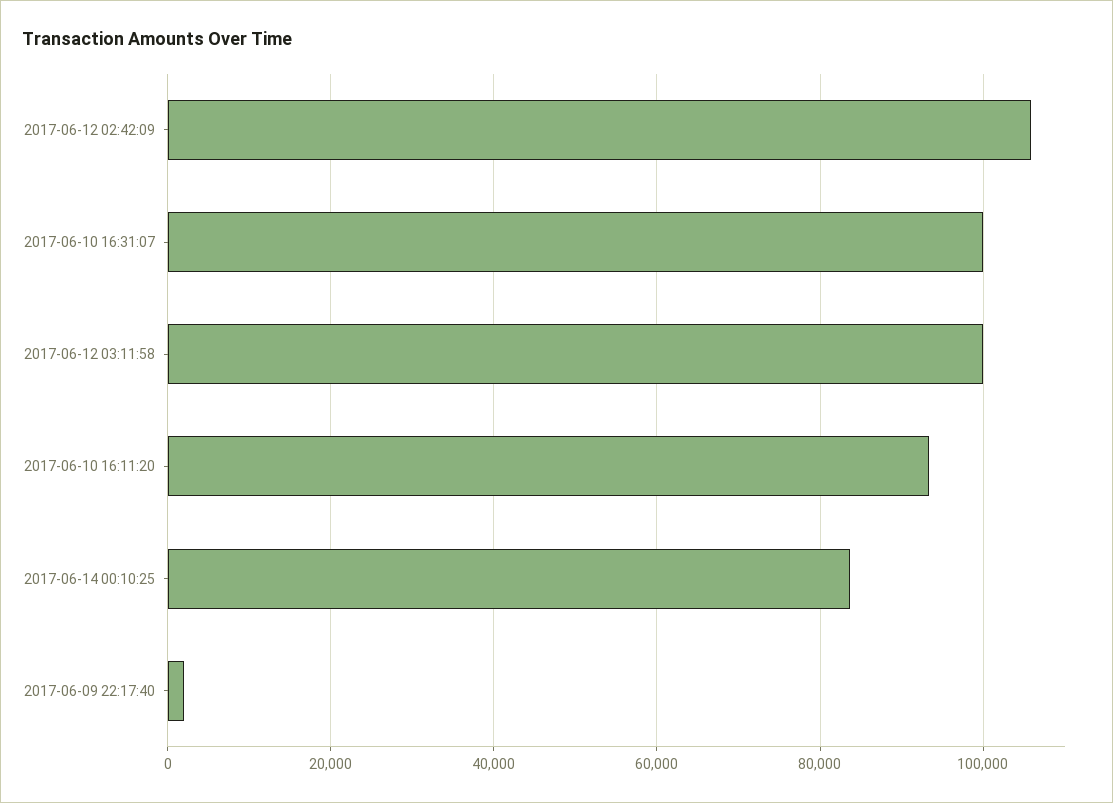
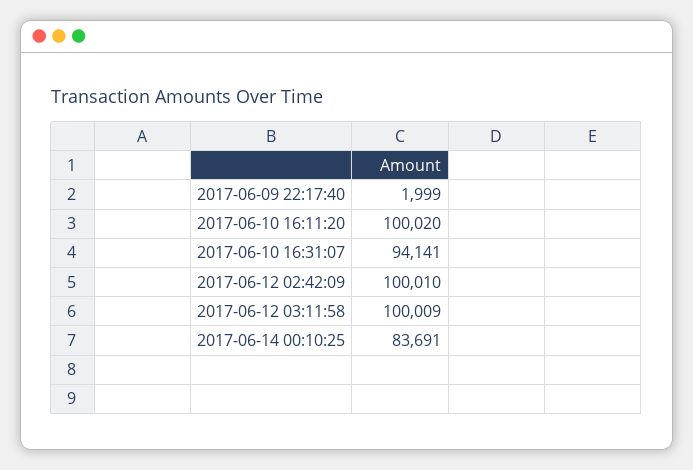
  {
-   "2017-06-12 02:42:09": 106000,
+   "2017-06-12 02:42:09": 100010,
-   "2017-06-10 16:31:07": 100000,
+   "2017-06-10 16:31:07": 94141,
    "2017-06-12 03:11:58": 100009,
-   "2017-06-10 16:11:20": 94000,
+   "2017-06-10 16:11:20": 100020,
    "2017-06-14 00:10:25": 83691,
    "2017-06-09 22:17:40": 1999
  }

